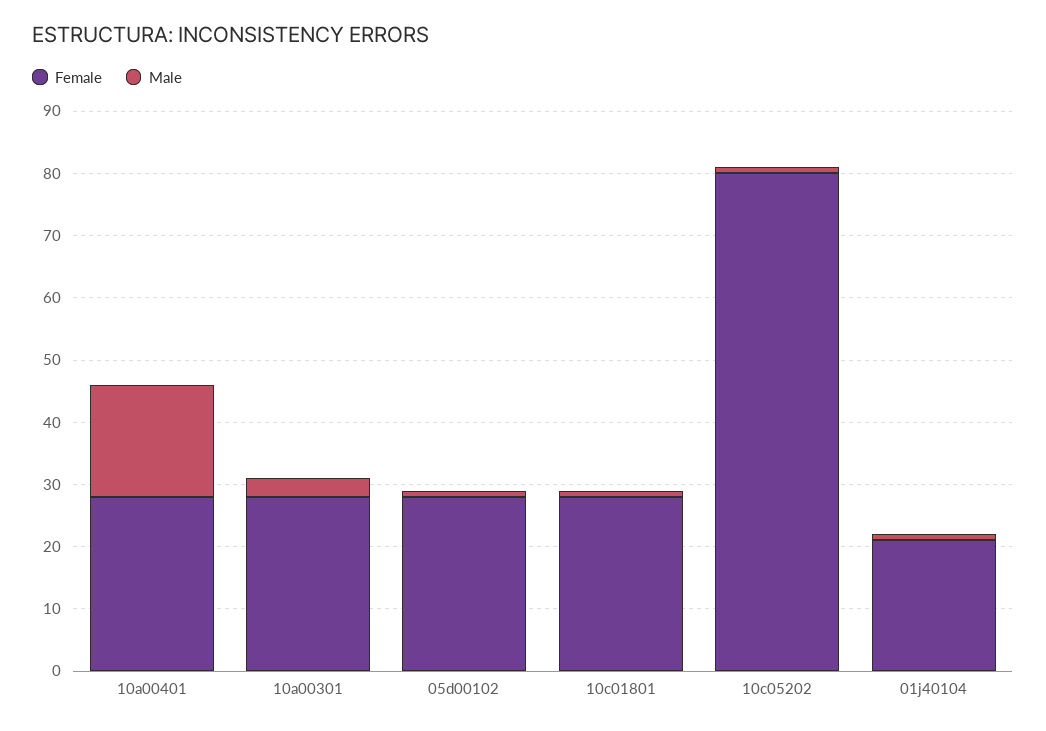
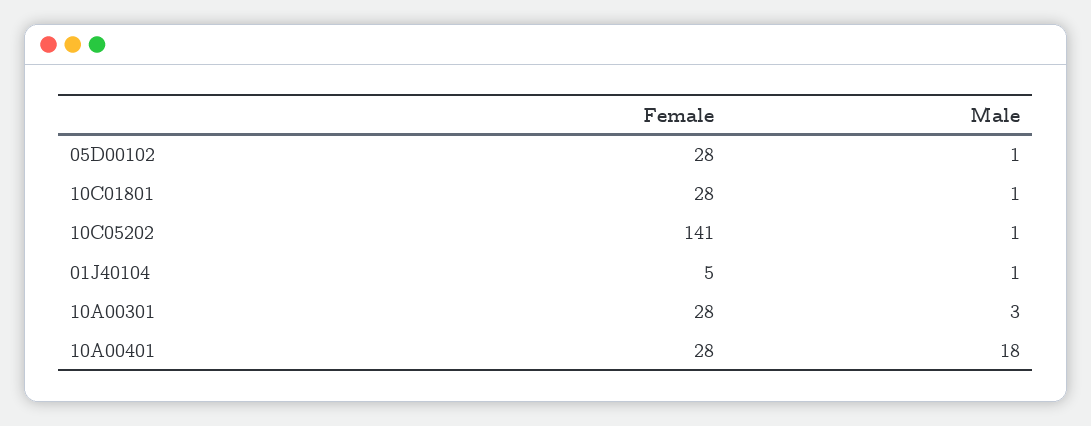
  {
    "Female": {
      "10a00401": 28,
      "10a00301": 28,
      "05d00102": 28,
      "10c01801": 28,
-     "10c05202": 80,
+     "10c05202": 141,
-     "01j40104": 20
+     "01j40104": 5
    },
    "Male": {
      "10a00401": 18,
      "10a00301": 3,
      "05d00102": 1,
      "10c01801": 1,
      "10c05202": 1,
      "01j40104": 1
    }
  }

